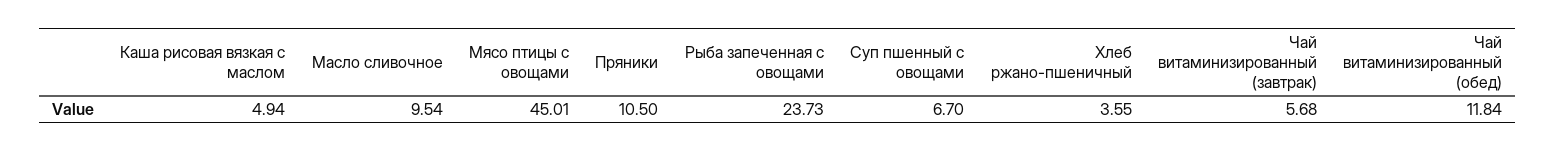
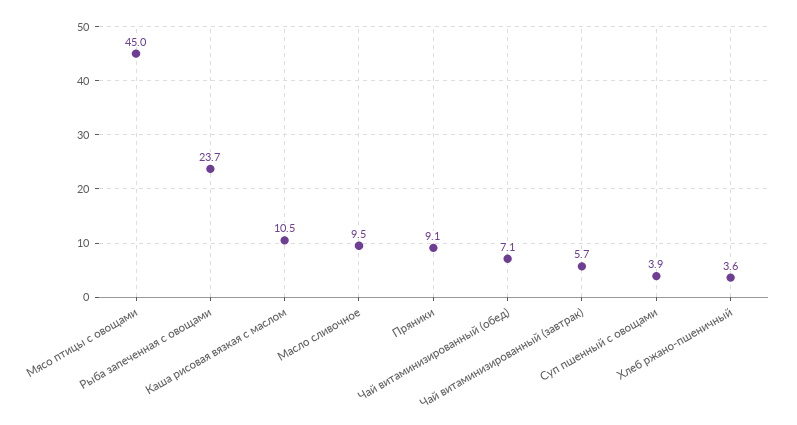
  {
-   "Каша рисовая вязкая с маслом": 4.94,
+   "Каша рисовая вязкая с маслом": 10.5,
    "Масло сливочное": 9.54,
    "Мясо птицы с овощами": 45.01,
-   "Пряники": 10.5,
+   "Пряники": 9.1,
    "Рыба запеченная с овощами": 23.73,
-   "Суп пшенный с овощами": 6.7,
+   "Суп пшенный с овощами": 3.9,
    "Хлеб ржано-пшеничный": 3.55,
    "Чай витаминизированный (завтрак)": 5.68,
-   "Чай витаминизированный (обед)": 11.84
+   "Чай витаминизированный (обед)": 7.1
  }

